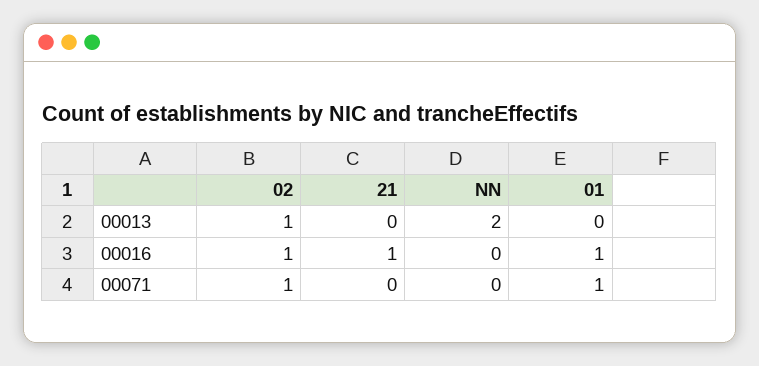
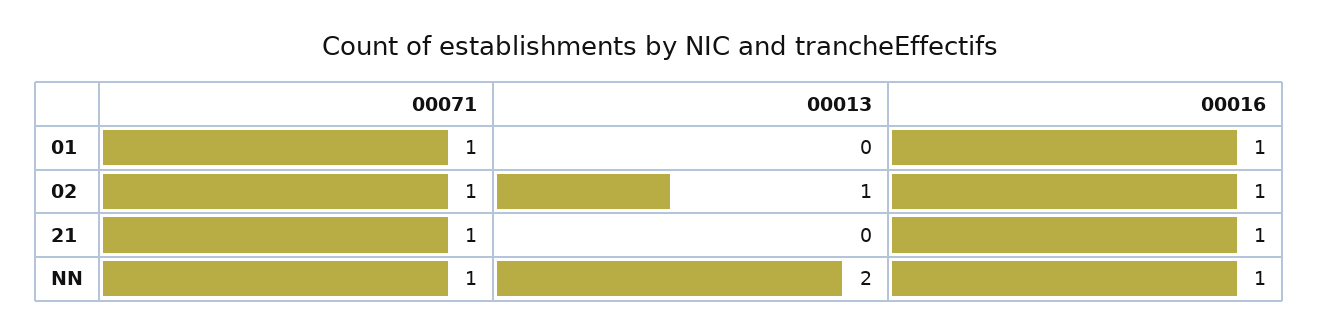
  {
    "02": {
      "00013": 1,
      "00016": 1,
      "00071": 1
    },
    "21": {
      "00013": 0,
      "00016": 1,
-     "00071": 0
+     "00071": 1
    },
    "NN": {
      "00013": 2,
-     "00016": 0,
+     "00016": 1,
-     "00071": 0
+     "00071": 1
    },
    "01": {
      "00013": 0,
      "00016": 1,
      "00071": 1
    }
  }

